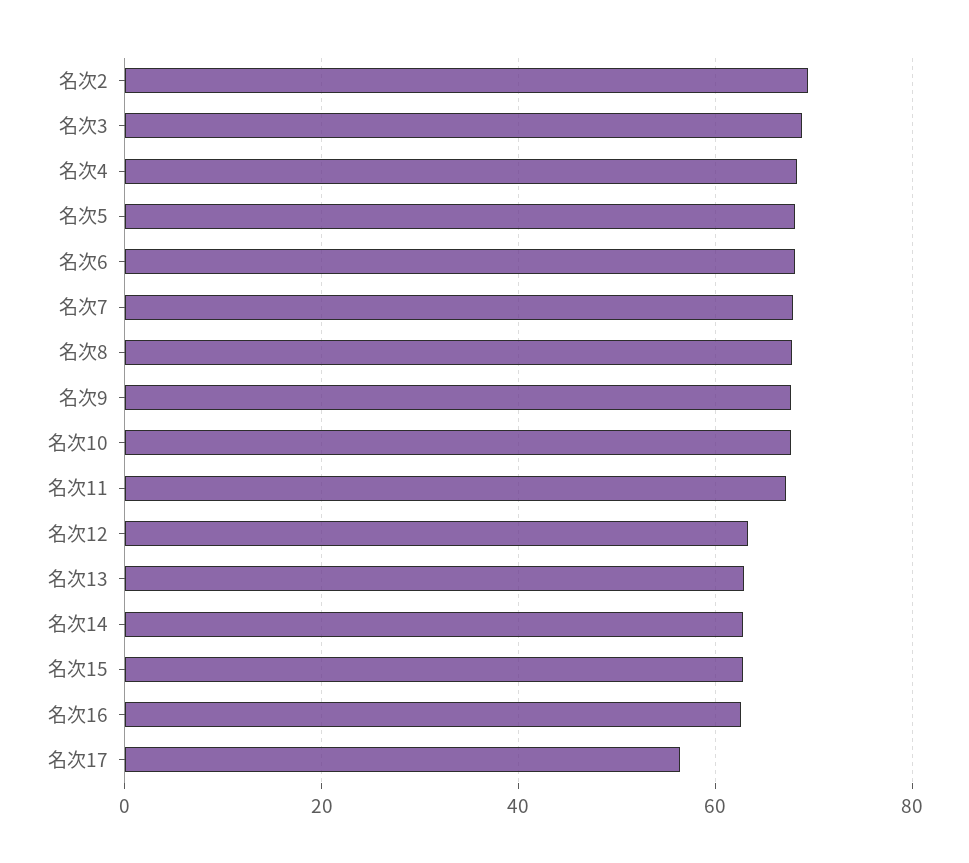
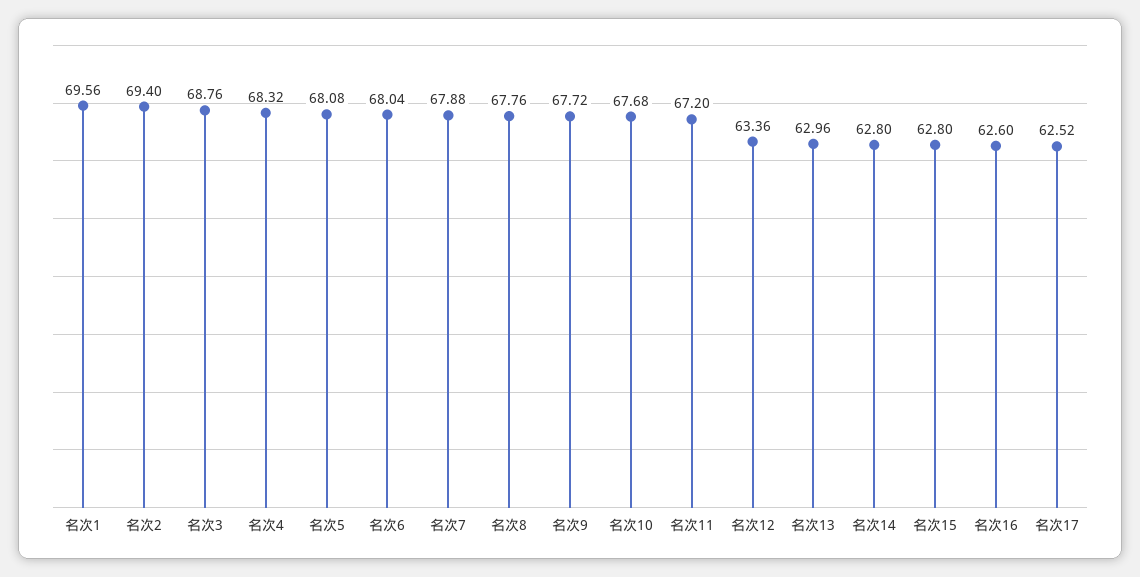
  {
    "名次2": 69.4,
    "名次3": 68.76,
    "名次4": 68.32,
    "名次5": 68.08,
    "名次6": 68.04,
    "名次7": 67.88,
    "名次8": 67.76,
    "名次9": 67.72,
    "名次10": 67.68,
    "名次11": 67.2,
    "名次12": 63.36,
    "名次13": 62.96,
    "名次14": 62.8,
    "名次15": 62.8,
    "名次16": 62.6,
-   "名次17": 56
+   "名次17": 62.52,
+   "名次1": 69.56
  }

